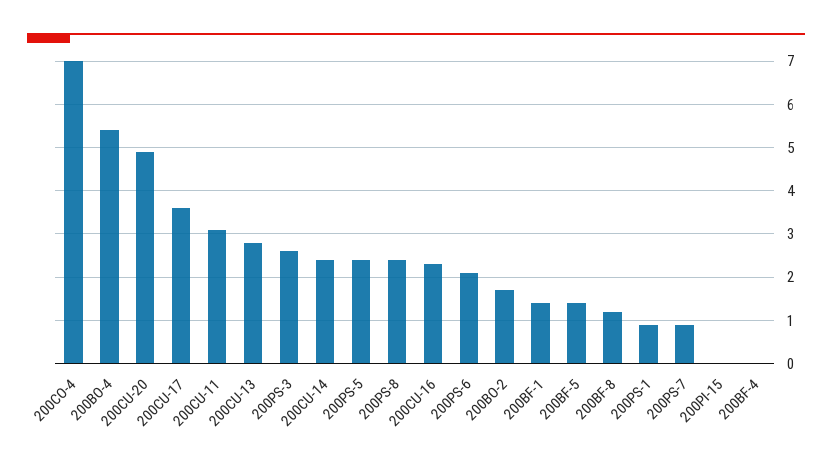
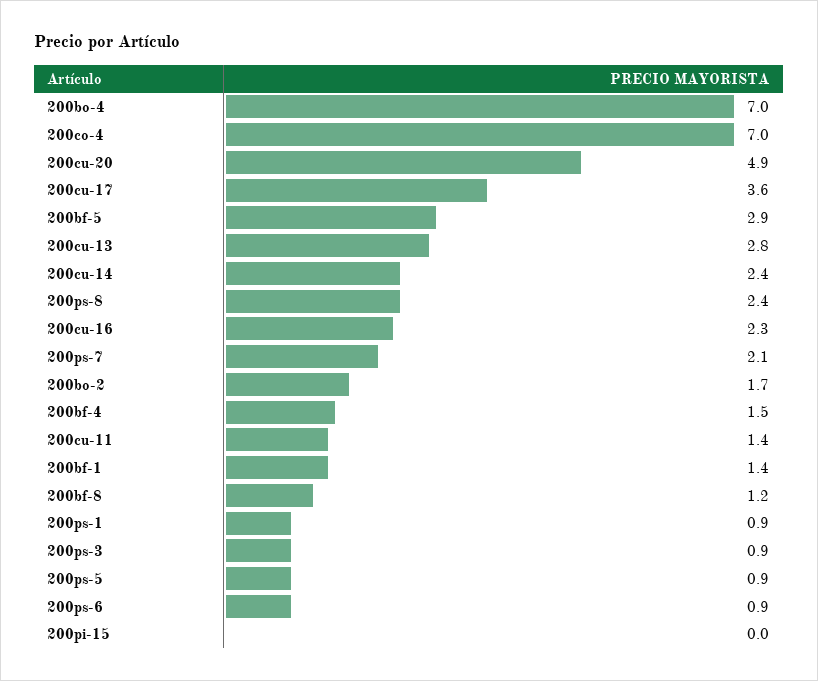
  {
    "200CO-4": 7,
-   "200BO-4": 5.5,
+   "200BO-4": 7,
    "200CU-20": 4.9,
    "200CU-17": 3.6,
-   "200CU-11": 3,
+   "200CU-11": 1.4,
    "200CU-13": 2.8,
-   "200PS-3": 2.5,
+   "200PS-3": 0.9,
    "200CU-14": 2.4,
-   "200PS-5": 2.5,
+   "200PS-5": 0.9,
    "200PS-8": 2.4,
    "200CU-16": 2.3,
-   "200PS-6": 2,
+   "200PS-6": 0.9,
    "200BO-2": 1.7,
    "200BF-1": 1.4,
-   "200BF-5": 1.5,
+   "200BF-5": 2.9,
    "200BF-8": 1.2,
    "200PS-1": 0.9,
-   "200PS-7": 1,
+   "200PS-7": 2.1,
    "200PI-15": 0,
-   "200BF-4": 0
+   "200BF-4": 1.5
  }

